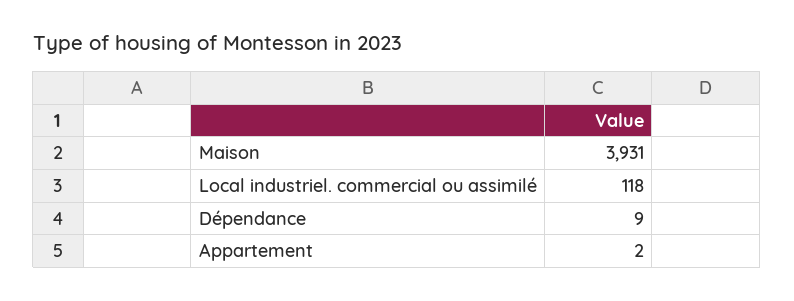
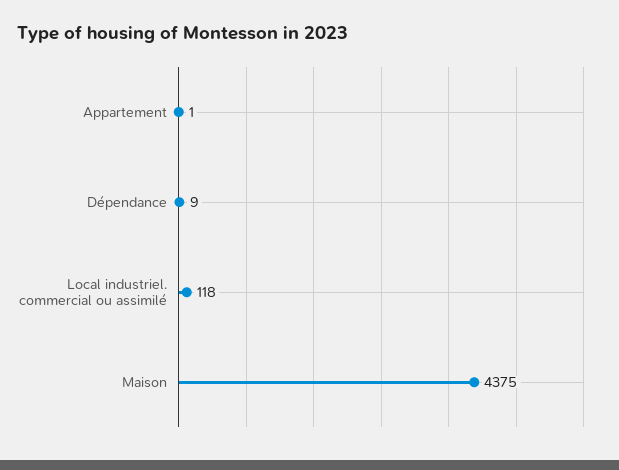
  {
-   "Maison": 3931,
+   "Maison": 4375,
    "Local industriel. commercial ou assimilé": 118,
    "Dépendance": 9,
-   "Appartement": 2
+   "Appartement": 1
  }

